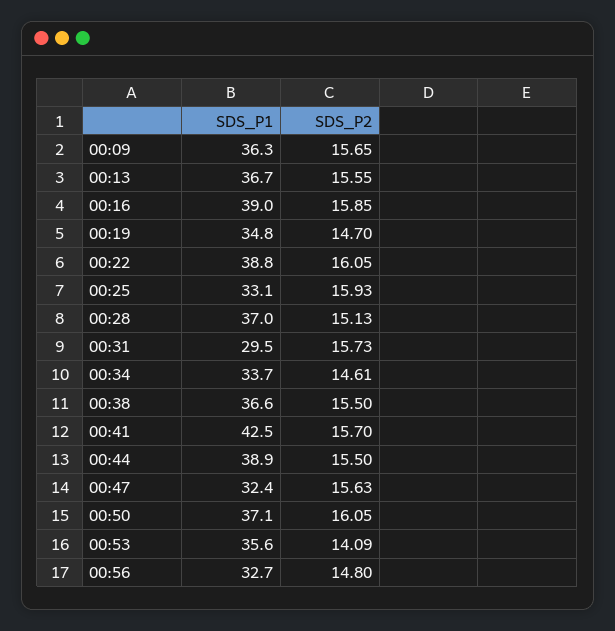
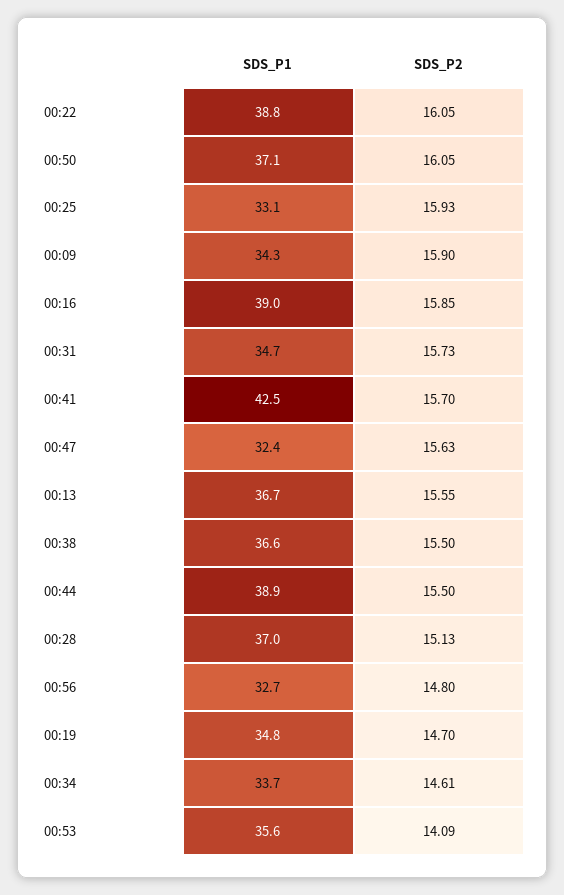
  {
    "SDS_P1": {
-     "00:09": 36.3,
+     "00:09": 34.3,
      "00:13": 36.7,
      "00:16": 39,
      "00:19": 34.8,
      "00:22": 38.8,
      "00:25": 33.1,
      "00:28": 37,
-     "00:31": 29.5,
+     "00:31": 34.7,
      "00:34": 33.7,
      "00:38": 36.6,
      "00:41": 42.5,
      "00:44": 38.9,
      "00:47": 32.4,
      "00:50": 37.1,
      "00:53": 35.6,
      "00:56": 32.7
    },
    "SDS_P2": {
-     "00:09": 15.65,
+     "00:09": 15.9,
      "00:13": 15.55,
      "00:16": 15.85,
      "00:19": 14.7,
      "00:22": 16.05,
      "00:25": 15.93,
      "00:28": 15.13,
      "00:31": 15.73,
      "00:34": 14.61,
      "00:38": 15.5,
      "00:41": 15.7,
      "00:44": 15.5,
      "00:47": 15.63,
      "00:50": 16.05,
      "00:53": 14.09,
      "00:56": 14.8
    }
  }

